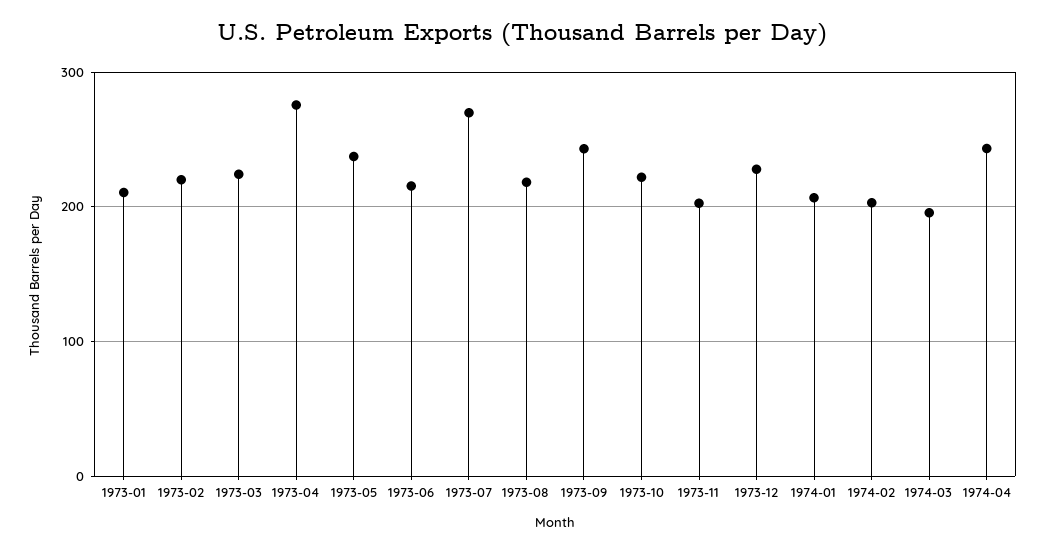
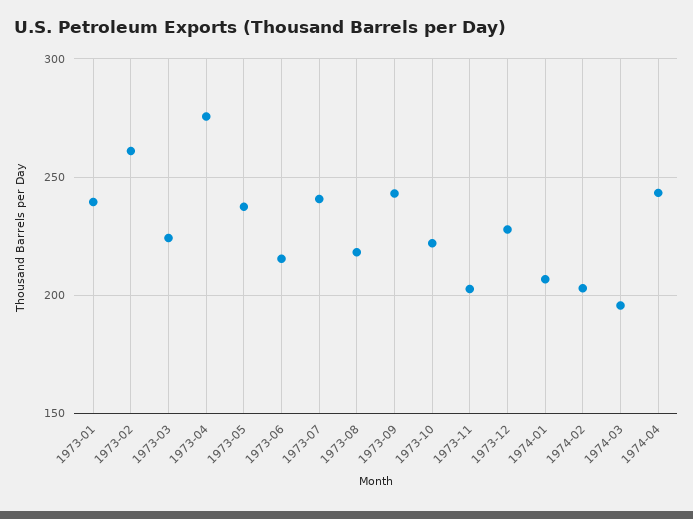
  {
-   "1973-01": 210,
+   "1973-01": 240,
-   "1973-02": 220,
+   "1973-02": 260,
    "1973-03": 225,
    "1973-04": 275,
    "1973-05": 235,
    "1973-06": 215,
-   "1973-07": 270,
+   "1973-07": 240,
    "1973-08": 220,
    "1973-09": 245,
    "1973-10": 220,
    "1973-11": 205,
    "1973-12": 230,
    "1974-01": 205,
    "1974-02": 205,
    "1974-03": 195,
    "1974-04": 245
  }

